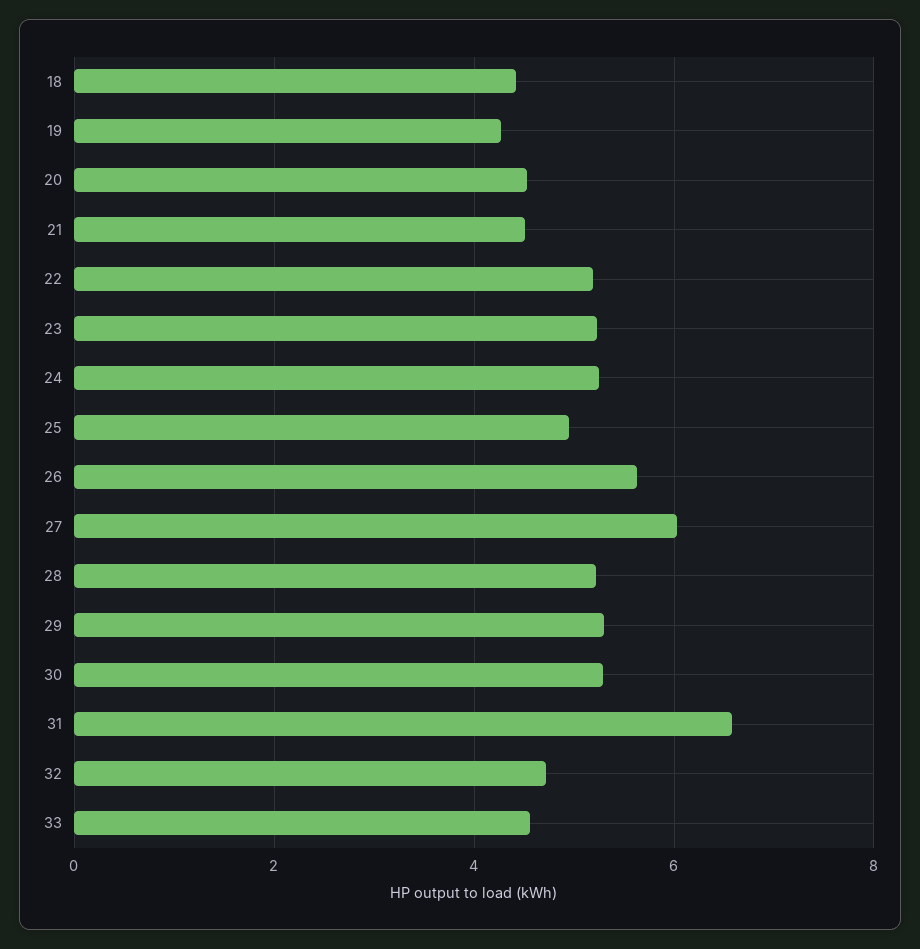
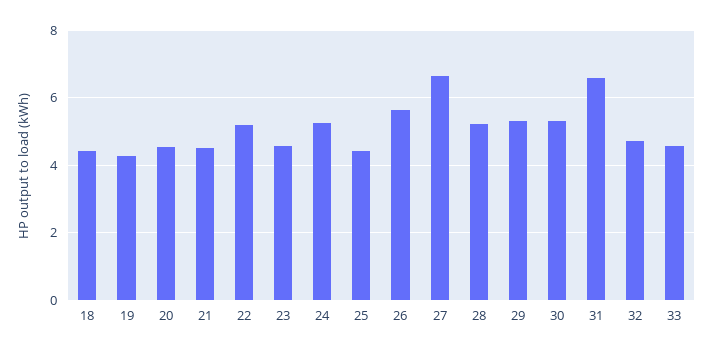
  {
    "18": 4.4,
    "19": 4.2,
    "20": 4.6,
    "21": 4.6,
    "22": 5.2,
-   "23": 5.2,
+   "23": 4.6,
    "24": 5.2,
-   "25": 5,
+   "25": 4.4,
    "26": 5.6,
-   "27": 6,
+   "27": 6.6,
    "28": 5.2,
    "29": 5.2,
    "30": 5.2,
    "31": 6.6,
    "32": 4.8,
    "33": 4.6
  }

